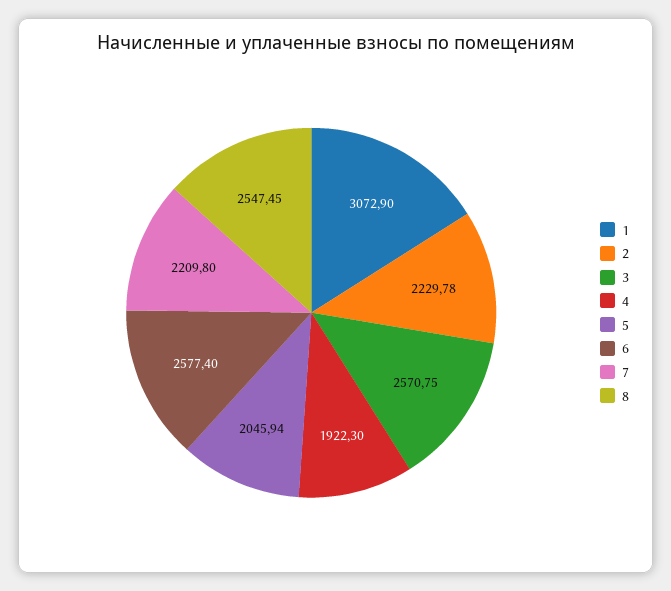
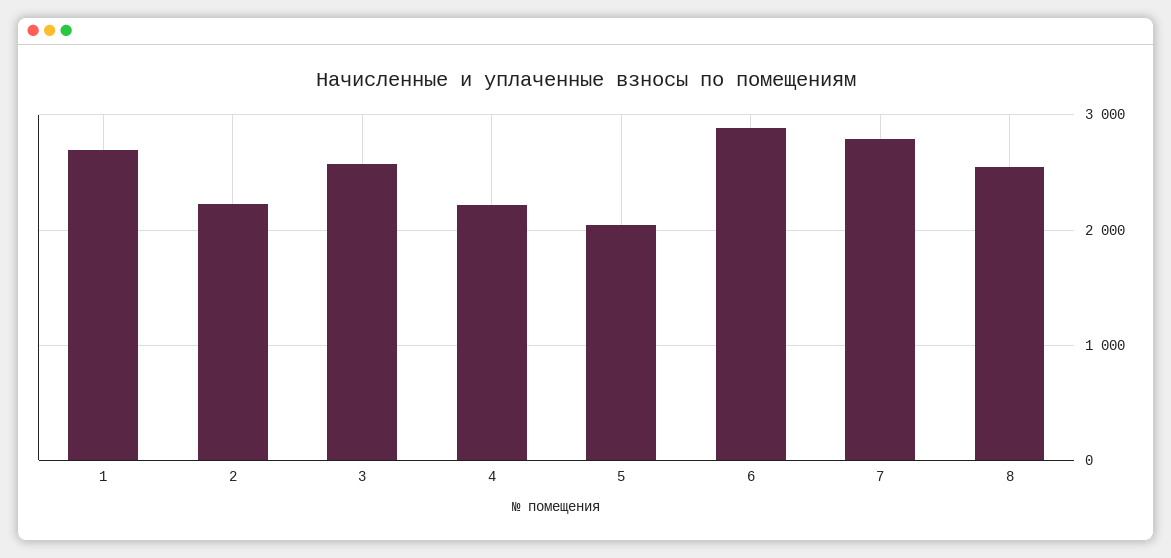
  {
-   "1": 3072.9,
+   "1": 2700,
    "2": 2229.78,
    "3": 2570.75,
-   "4": 1922.3,
+   "4": 2200,
    "5": 2045.94,
-   "6": 2577.4,
+   "6": 2900,
-   "7": 2209.8,
+   "7": 2800,
    "8": 2547.45
  }

